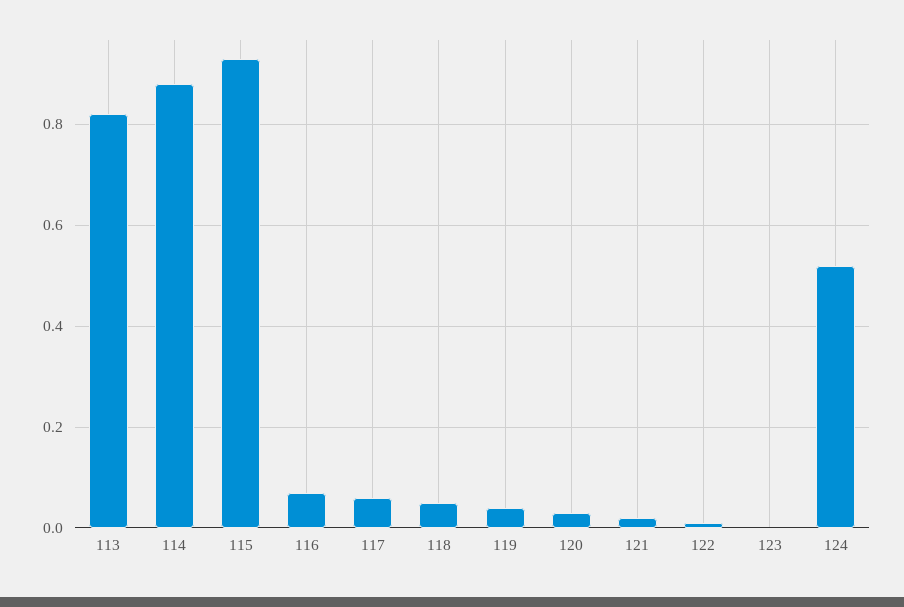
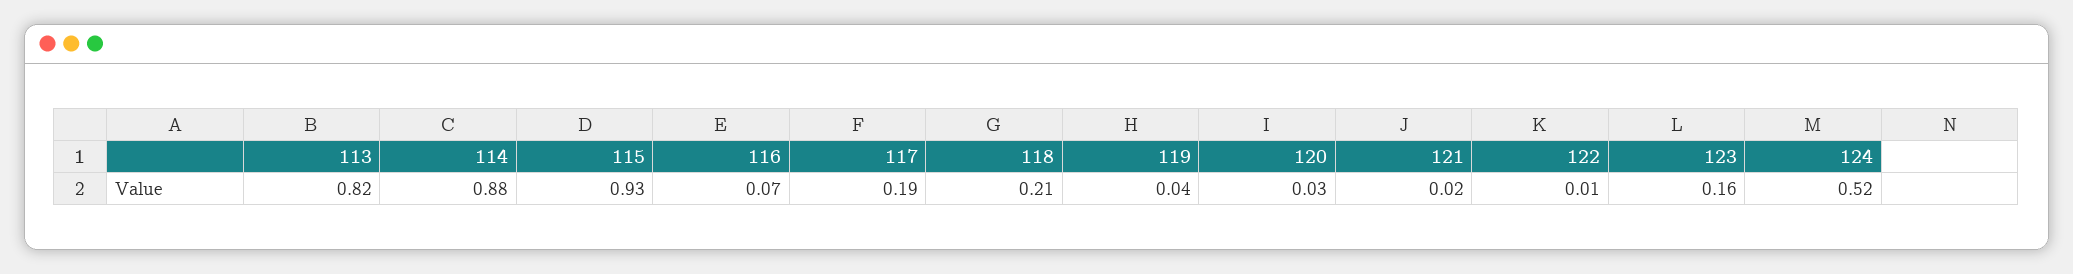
  {
    "113": 0.82,
    "114": 0.88,
    "115": 0.93,
    "116": 0.07,
-   "117": 0.05,
+   "117": 0.19,
-   "118": 0.05,
+   "118": 0.21,
    "119": 0.04,
    "120": 0.03,
    "121": 0.02,
    "122": 0.01,
-   "123": 0,
+   "123": 0.16,
    "124": 0.52
  }

